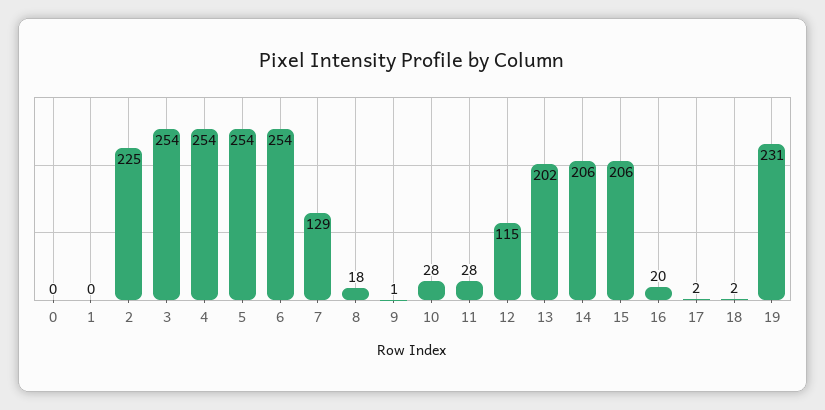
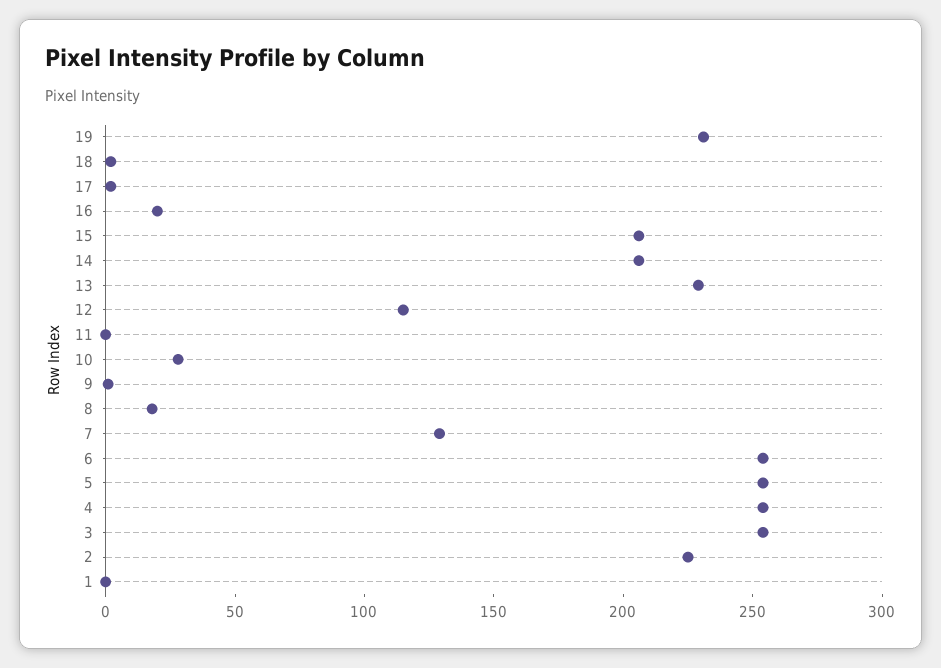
  {
-   "0": 0,
    "1": 0,
    "2": 225,
    "3": 254,
    "4": 254,
    "5": 254,
    "6": 254,
    "7": 129,
    "8": 18,
    "9": 1,
    "10": 28,
-   "11": 28,
+   "11": 0,
    "12": 115,
-   "13": 202,
+   "13": 230,
    "14": 206,
    "15": 206,
    "16": 20,
    "17": 2,
    "18": 2,
    "19": 231
  }

